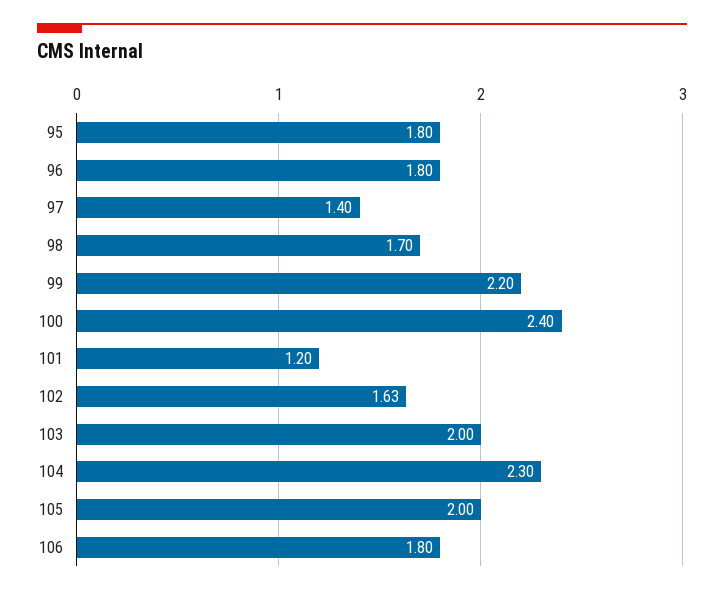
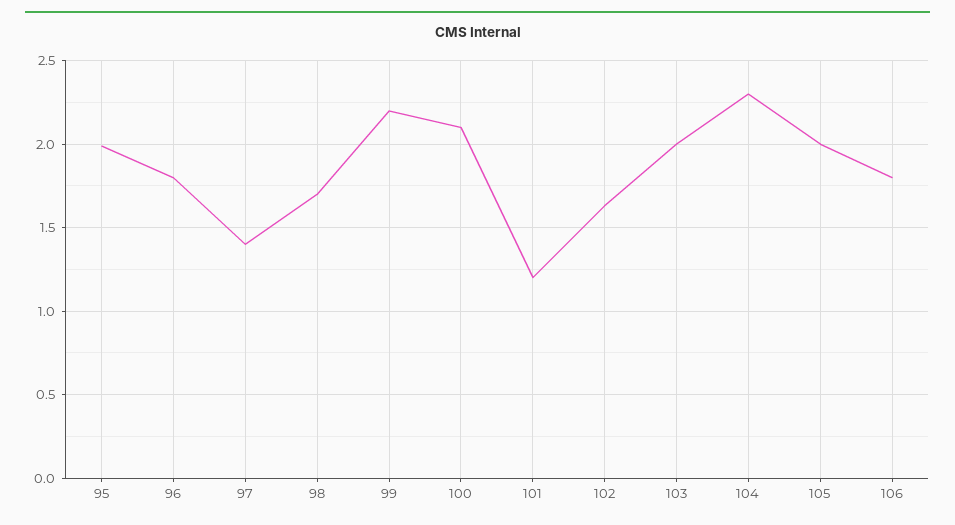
  {
-   "95": 1.8,
+   "95": 2,
    "96": 1.8,
    "97": 1.4,
    "98": 1.7,
    "99": 2.2,
-   "100": 2.4,
+   "100": 2.1,
    "101": 1.2,
    "102": 1.63,
    "103": 2,
    "104": 2.3,
    "105": 2,
    "106": 1.8
  }

